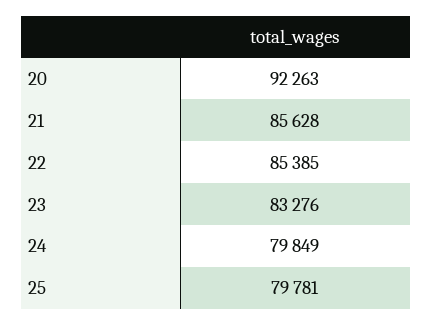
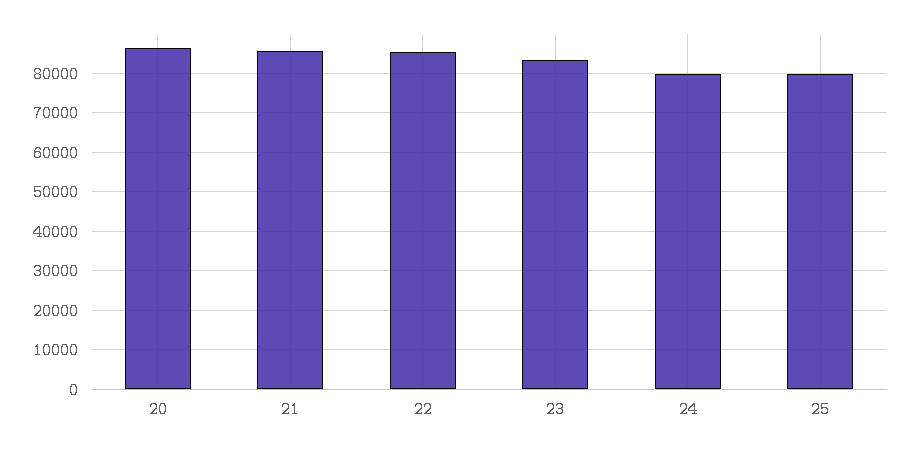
  {
-   "20": 92263,
+   "20": 86000,
    "21": 85628,
    "22": 85385,
    "23": 83276,
    "24": 79849,
    "25": 79781
  }

